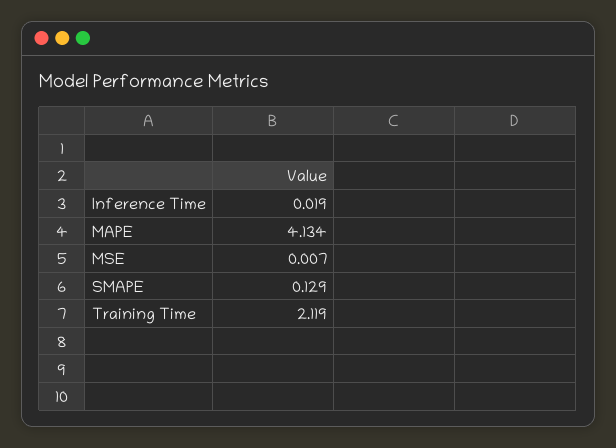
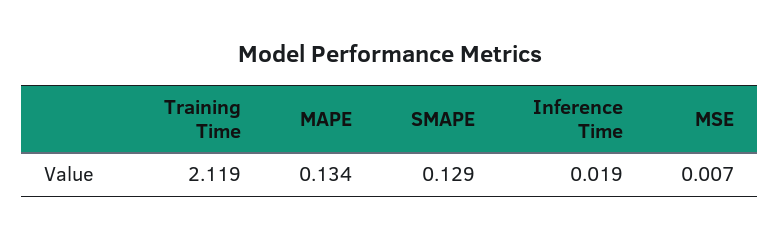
  {
    "Inference Time": 0.019,
-   "MAPE": 4.134,
+   "MAPE": 0.134,
    "MSE": 0.007,
    "SMAPE": 0.129,
    "Training Time": 2.119
  }

